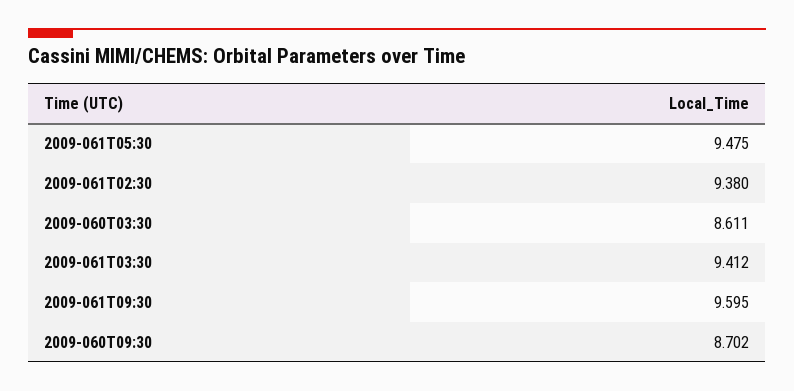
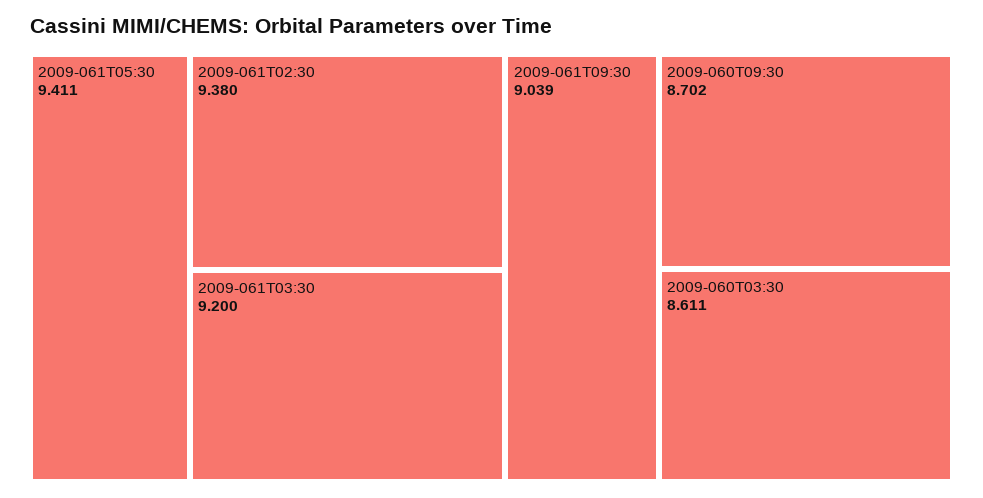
  {
-   "2009-061T05:30": 9.475,
+   "2009-061T05:30": 9.411,
    "2009-061T02:30": 9.38,
    "2009-060T03:30": 8.611,
-   "2009-061T03:30": 9.412,
+   "2009-061T03:30": 9.2,
-   "2009-061T09:30": 9.595,
+   "2009-061T09:30": 9.039,
    "2009-060T09:30": 8.702
  }

